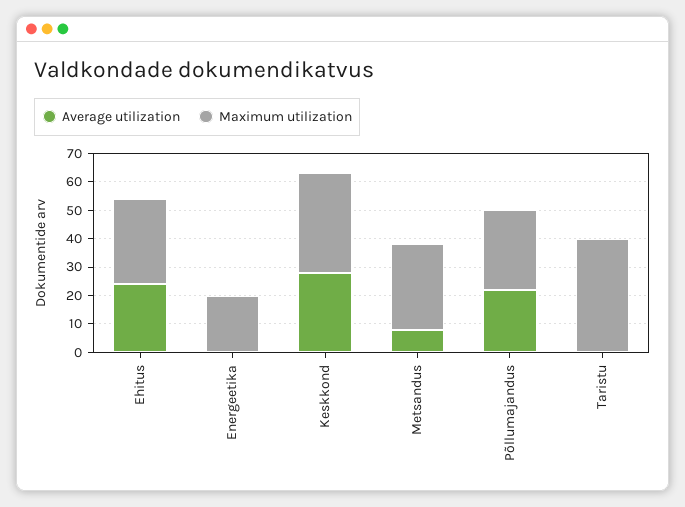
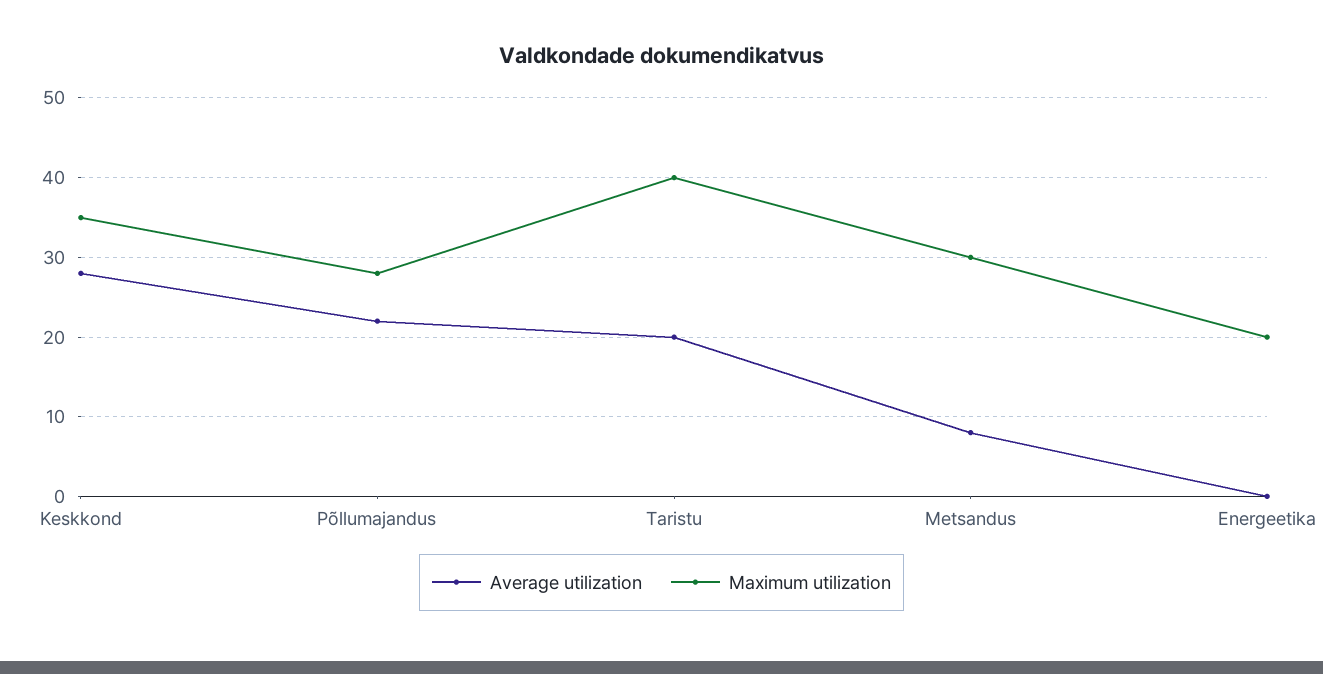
  {
    "Average utilization": {
-     "Ehitus": 25,
      "Energeetika": 0,
      "Keskkond": 28,
      "Metsandus": 8,
      "Põllumajandus": 22,
-     "Taristu": 0
+     "Taristu": 20
    },
    "Maximum utilization": {
-     "Ehitus": 30,
      "Energeetika": 20,
      "Keskkond": 35,
      "Metsandus": 30,
      "Põllumajandus": 28,
      "Taristu": 40
    }
  }

